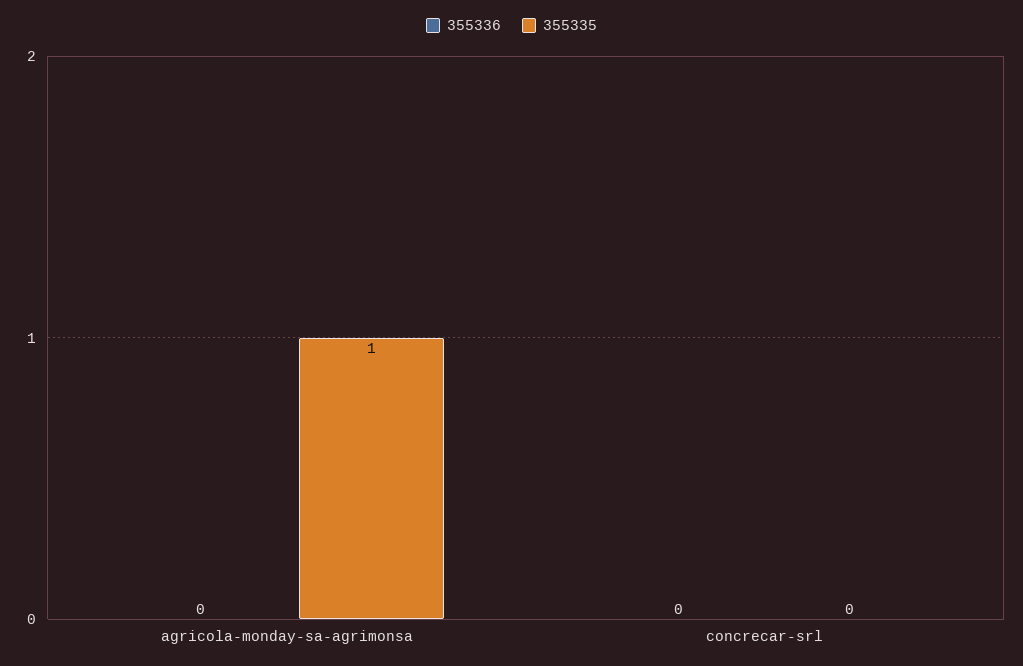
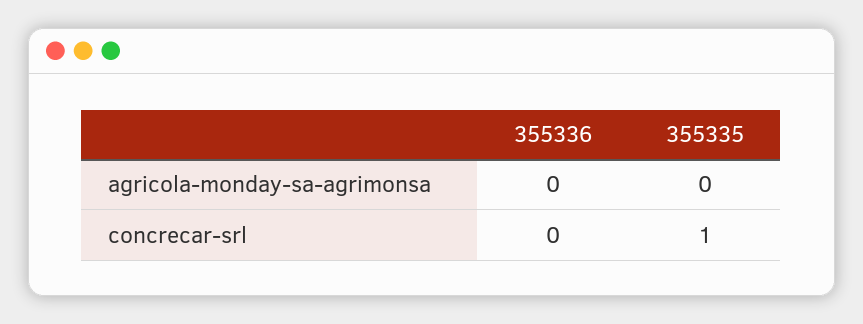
  {
    "355336": {
      "agricola-monday-sa-agrimonsa": 0,
      "concrecar-srl": 0
    },
    "355335": {
-     "agricola-monday-sa-agrimonsa": 1,
+     "agricola-monday-sa-agrimonsa": 0,
-     "concrecar-srl": 0
+     "concrecar-srl": 1
    }
  }

